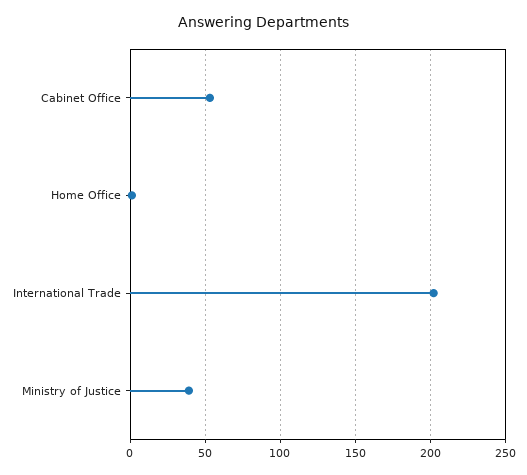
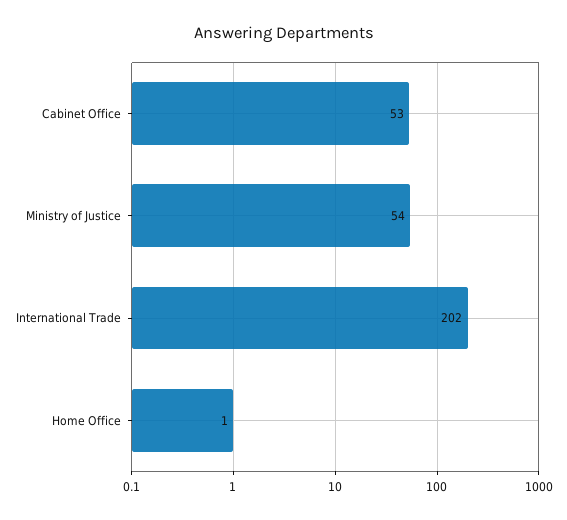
  {
    "Cabinet Office": 53,
    "Home Office": 1,
    "International Trade": 202,
-   "Ministry of Justice": 40
+   "Ministry of Justice": 54
  }

